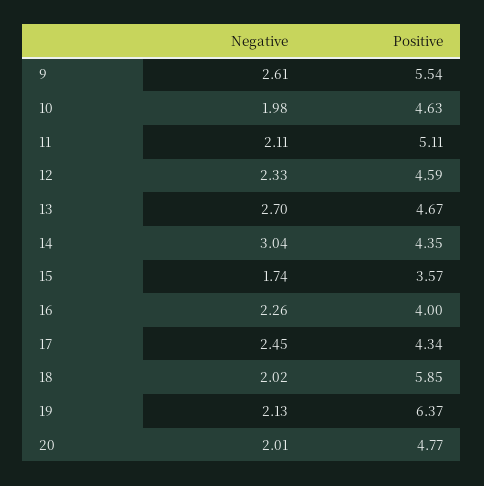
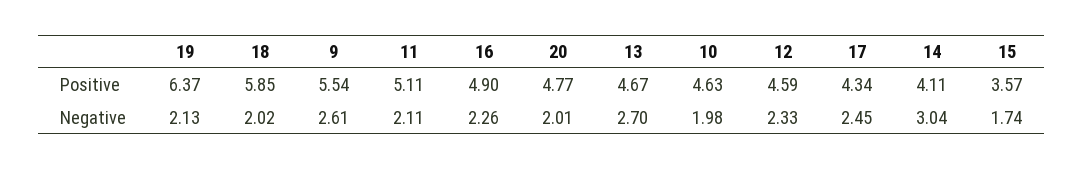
  {
    "Negative": {
      "9": 2.61,
      "10": 1.98,
      "11": 2.11,
      "12": 2.33,
      "13": 2.7,
      "14": 3.04,
      "15": 1.74,
      "16": 2.26,
      "17": 2.45,
      "18": 2.02,
      "19": 2.13,
      "20": 2.01
    },
    "Positive": {
      "9": 5.54,
      "10": 4.63,
      "11": 5.11,
      "12": 4.59,
      "13": 4.67,
-     "14": 4.35,
+     "14": 4.11,
      "15": 3.57,
-     "16": 4,
+     "16": 4.9,
      "17": 4.34,
      "18": 5.85,
      "19": 6.37,
      "20": 4.77
    }
  }

